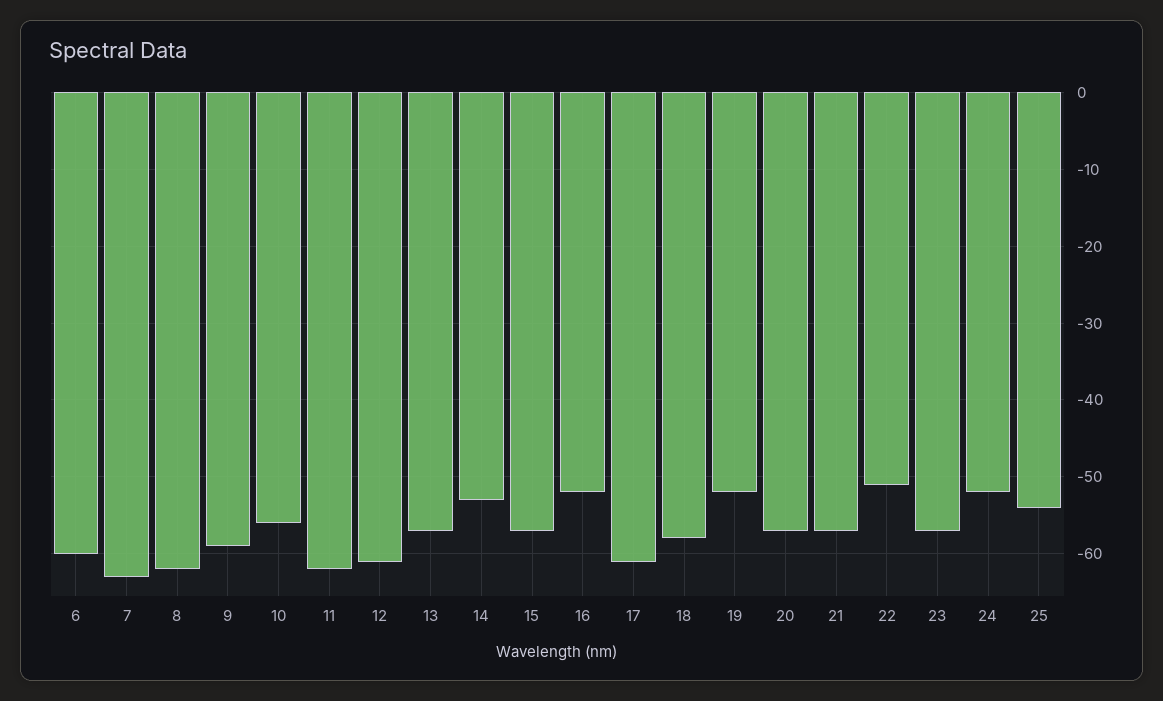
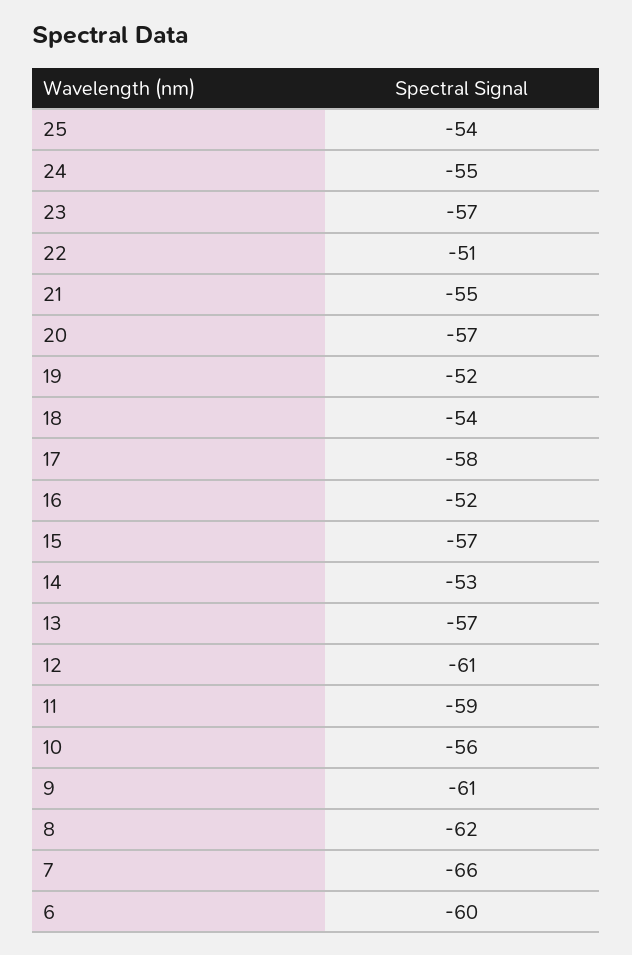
  {
    "6": -60,
-   "7": -63,
+   "7": -66,
    "8": -62,
-   "9": -59,
+   "9": -61,
    "10": -56,
-   "11": -62,
+   "11": -59,
    "12": -61,
    "13": -57,
    "14": -53,
    "15": -57,
    "16": -52,
-   "17": -61,
+   "17": -58,
-   "18": -58,
+   "18": -54,
    "19": -52,
    "20": -57,
-   "21": -57,
+   "21": -55,
    "22": -51,
    "23": -57,
-   "24": -52,
+   "24": -55,
    "25": -54
  }

